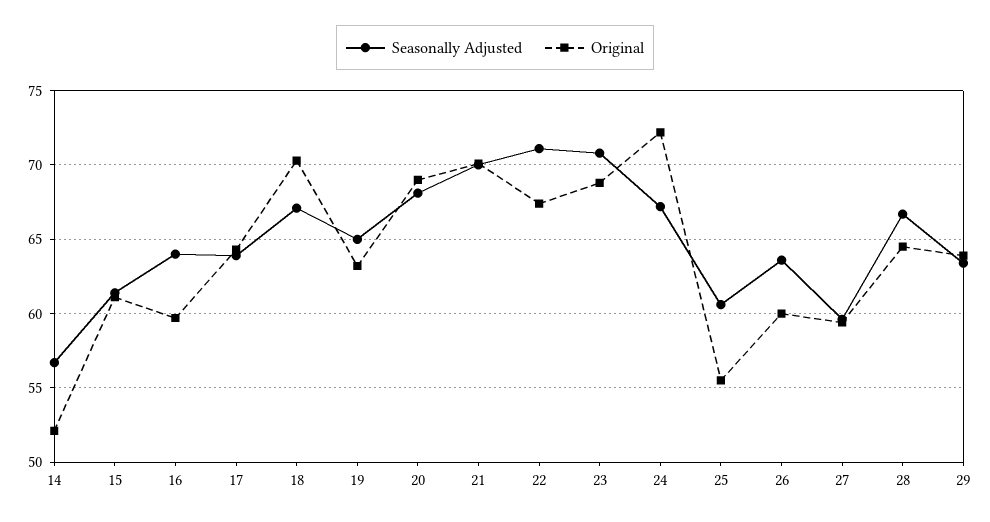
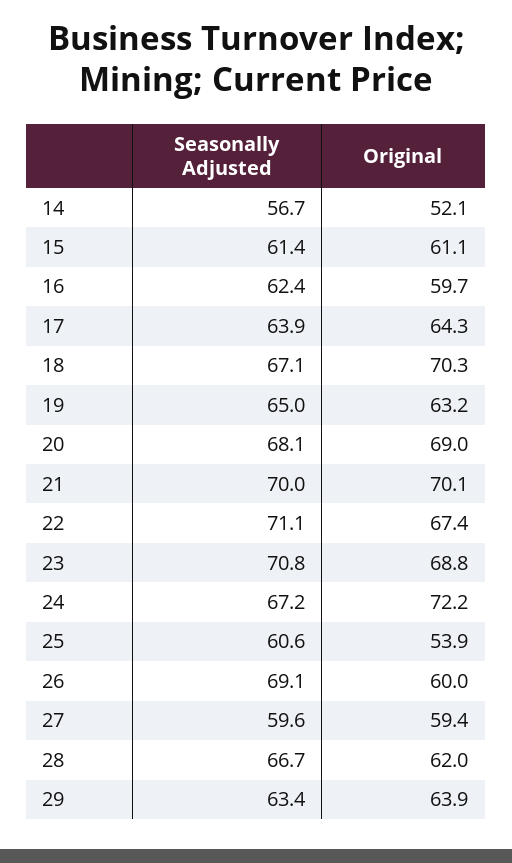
  {
    "Seasonally Adjusted": {
      "14": 56.7,
      "15": 61.4,
-     "16": 64,
+     "16": 62.4,
      "17": 63.9,
      "18": 67.1,
      "19": 65,
      "20": 68.1,
      "21": 70,
      "22": 71.1,
      "23": 70.8,
      "24": 67.2,
      "25": 60.6,
-     "26": 63.5,
+     "26": 69.1,
      "27": 59.6,
      "28": 66.7,
      "29": 63.4
    },
    "Original": {
      "14": 52.1,
      "15": 61.1,
      "16": 59.7,
      "17": 64.3,
      "18": 70.3,
      "19": 63.2,
      "20": 69,
      "21": 70.1,
      "22": 67.4,
      "23": 68.8,
      "24": 72.2,
-     "25": 55.5,
+     "25": 53.9,
      "26": 60,
      "27": 59.4,
-     "28": 64.5,
+     "28": 62,
      "29": 63.9
    }
  }

